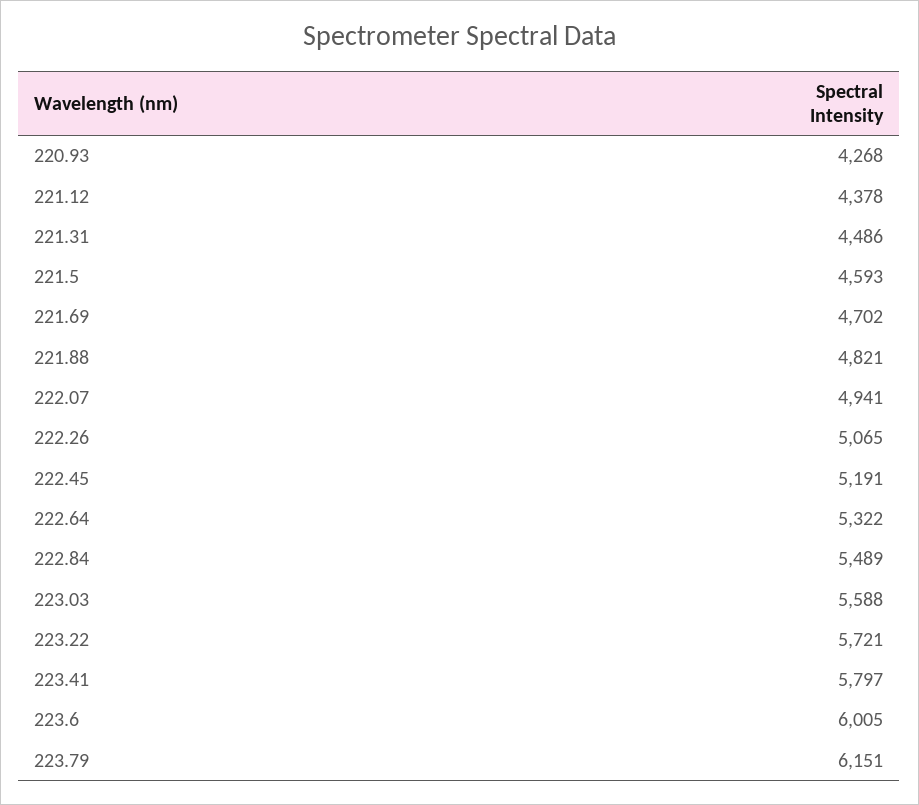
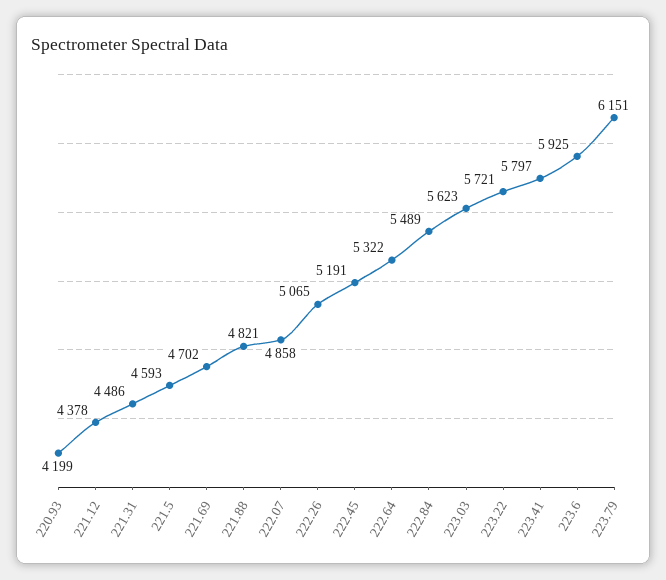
  {
-   "220.93": 4268,
+   "220.93": 4199,
    "221.12": 4378,
    "221.31": 4486,
    "221.5": 4593,
    "221.69": 4702,
    "221.88": 4821,
-   "222.07": 4941,
+   "222.07": 4858,
    "222.26": 5065,
    "222.45": 5191,
    "222.64": 5322,
    "222.84": 5489,
-   "223.03": 5588,
+   "223.03": 5623,
    "223.22": 5721,
    "223.41": 5797,
-   "223.6": 6005,
+   "223.6": 5925,
    "223.79": 6151
  }

